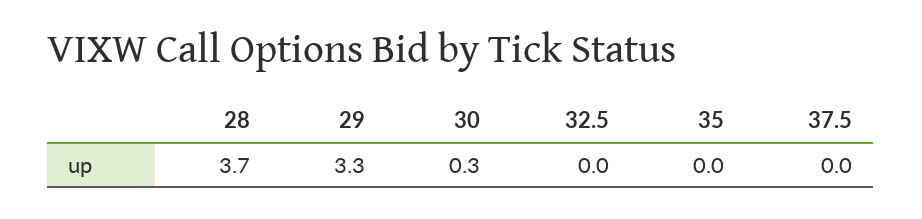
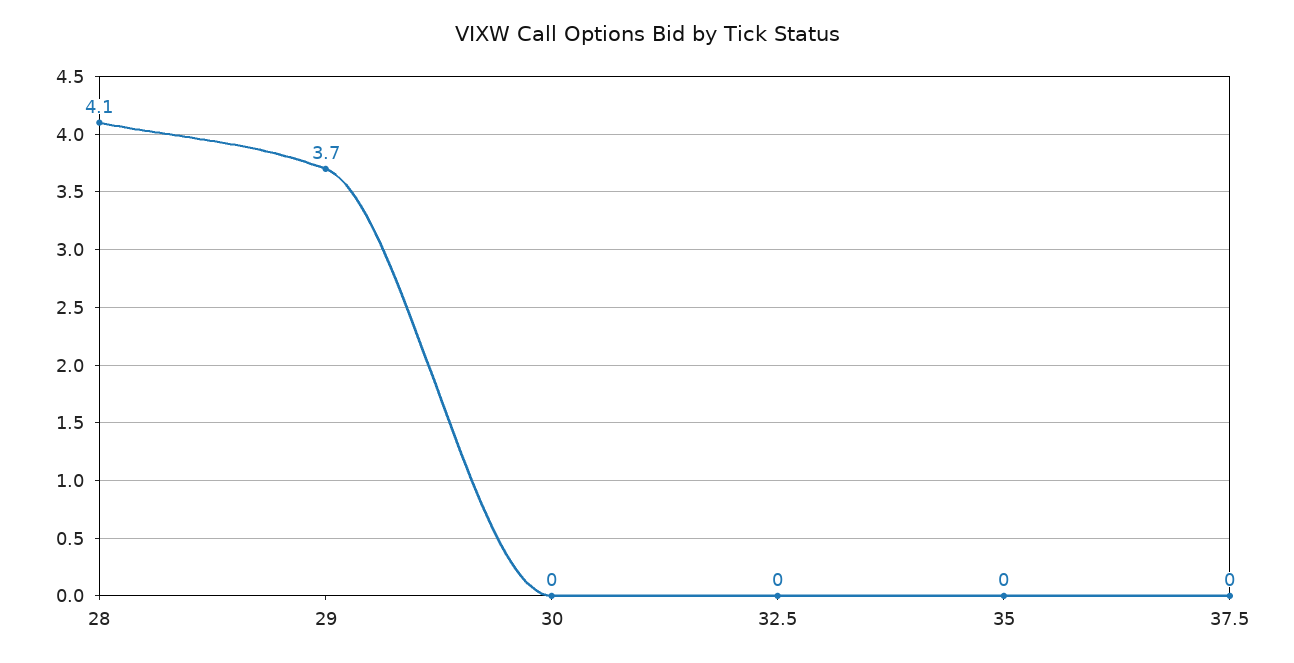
  {
-   "28": 3.7,
+   "28": 4.1,
-   "29": 3.3,
+   "29": 3.7,
-   "30": 0.3,
+   "30": 0,
    "32.5": 0,
    "35": 0,
    "37.5": 0
  }

